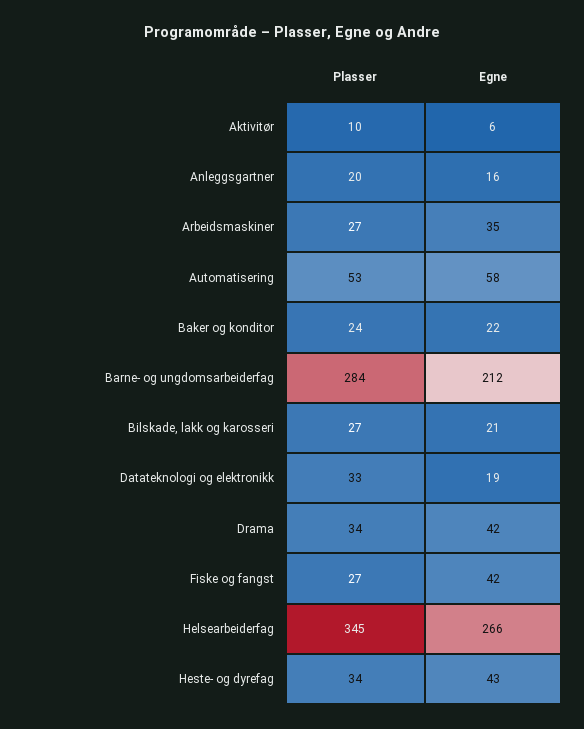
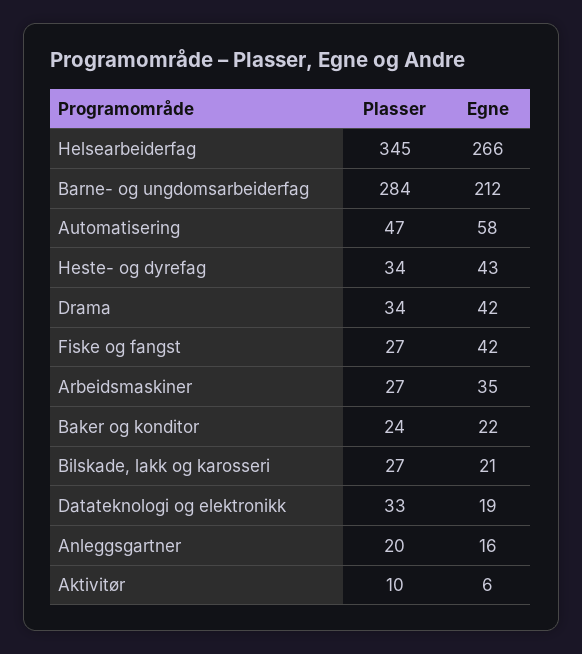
  {
    "Plasser": {
      "Aktivitør": 10,
      "Anleggsgartner": 20,
      "Arbeidsmaskiner": 27,
-     "Automatisering": 53,
+     "Automatisering": 47,
      "Baker og konditor": 24,
      "Barne- og ungdomsarbeiderfag": 284,
      "Bilskade, lakk og karosseri": 27,
      "Datateknologi og elektronikk": 33,
      "Drama": 34,
      "Fiske og fangst": 27,
      "Helsearbeiderfag": 345,
      "Heste- og dyrefag": 34
    },
    "Egne": {
      "Aktivitør": 6,
      "Anleggsgartner": 16,
      "Arbeidsmaskiner": 35,
      "Automatisering": 58,
      "Baker og konditor": 22,
      "Barne- og ungdomsarbeiderfag": 212,
      "Bilskade, lakk og karosseri": 21,
      "Datateknologi og elektronikk": 19,
      "Drama": 42,
      "Fiske og fangst": 42,
      "Helsearbeiderfag": 266,
      "Heste- og dyrefag": 43
    }
  }

